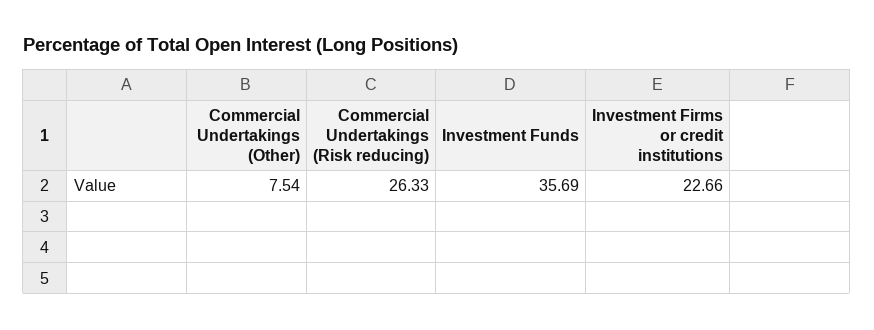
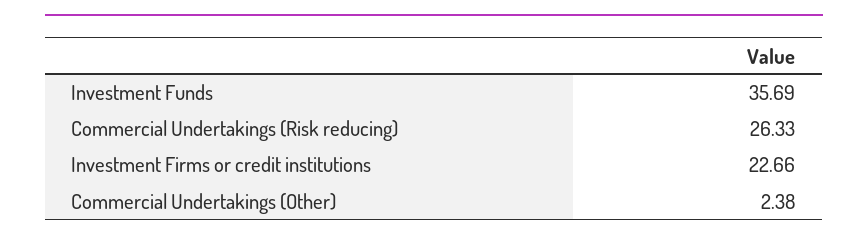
  {
-   "Commercial Undertakings (Other)": 7.54,
+   "Commercial Undertakings (Other)": 2.38,
    "Commercial Undertakings (Risk reducing)": 26.33,
    "Investment Funds": 35.69,
    "Investment Firms or credit institutions": 22.66
  }

